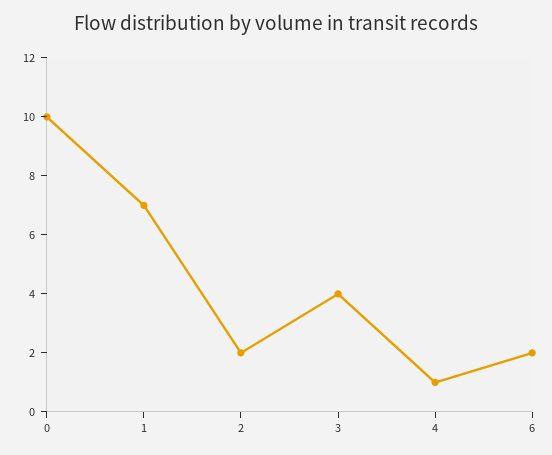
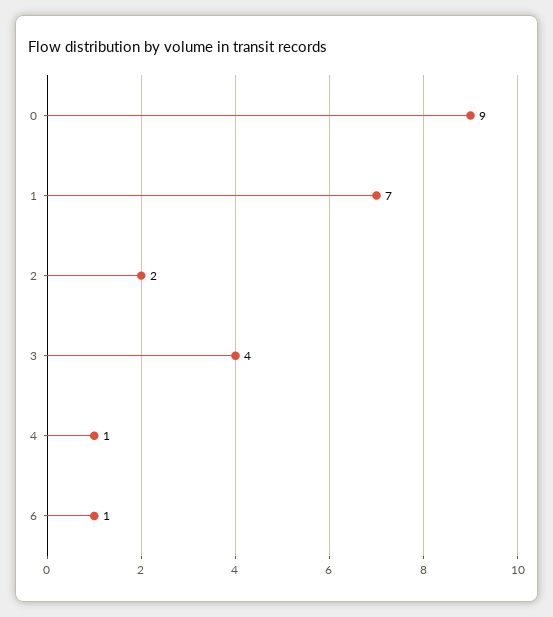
  {
-   "0": 10,
+   "0": 9,
    "1": 7,
    "2": 2,
    "3": 4,
    "4": 1,
-   "6": 2
+   "6": 1
  }

